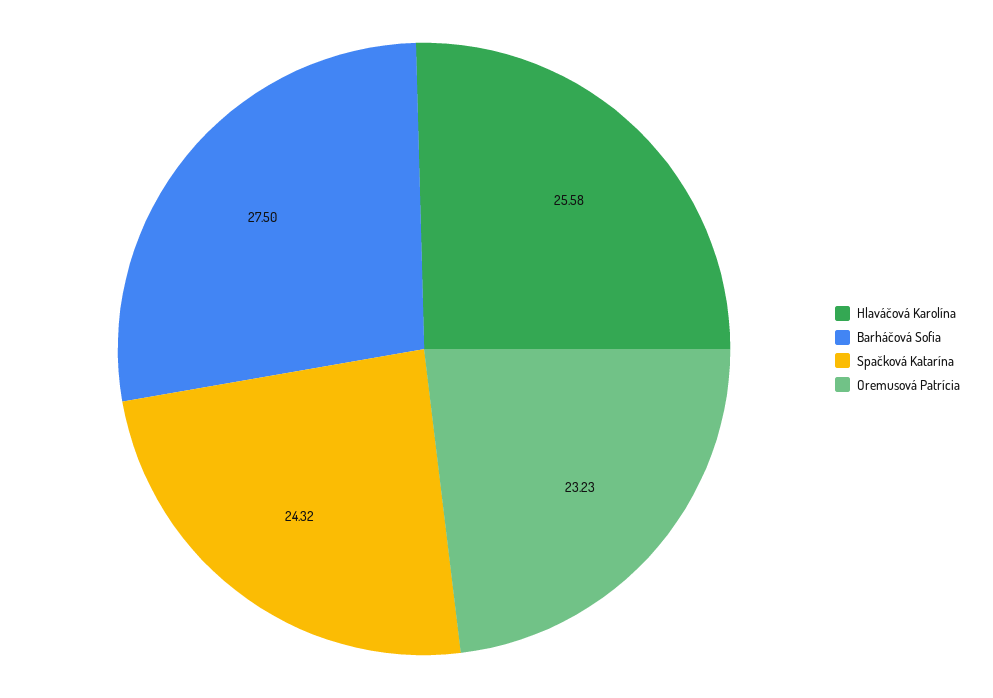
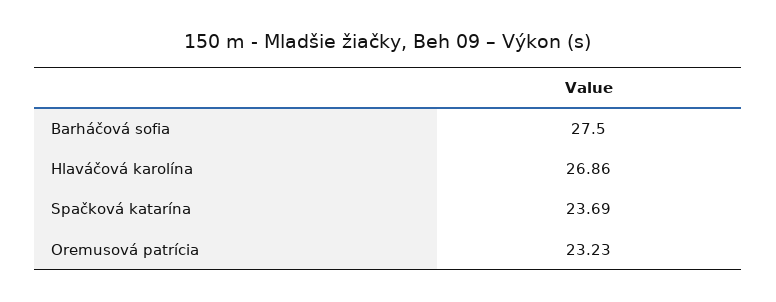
  {
-   "Hlaváčová Karolína": 25.58,
+   "Hlaváčová Karolína": 26.86,
    "Barháčová Sofia": 27.5,
-   "Spačková Katarína": 24.32,
+   "Spačková Katarína": 23.69,
    "Oremusová Patrícia": 23.23
  }

